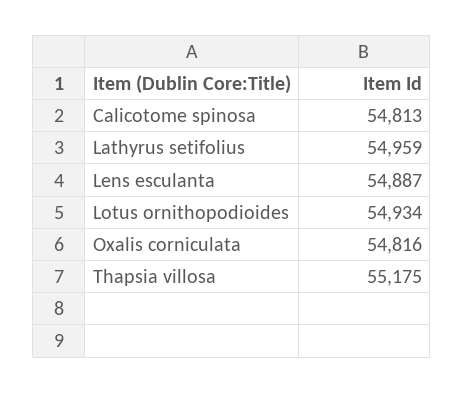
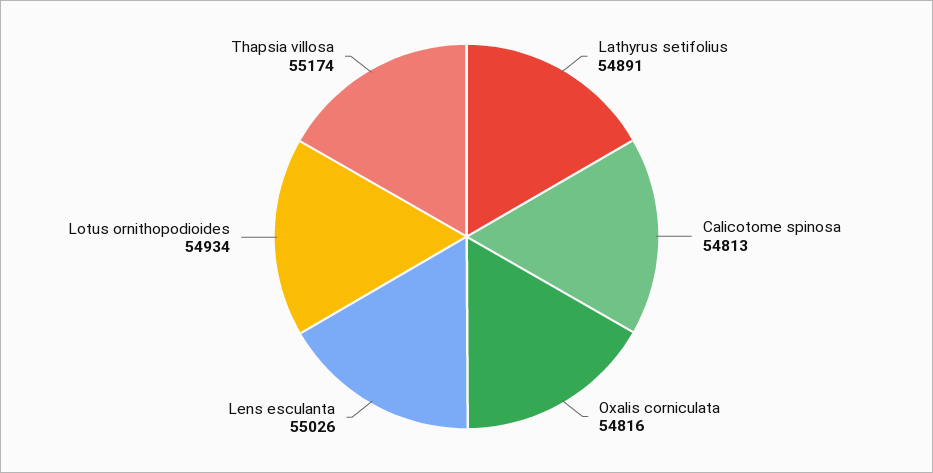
  {
    "Calicotome spinosa": 54813,
-   "Lathyrus setifolius": 54959,
+   "Lathyrus setifolius": 54891,
-   "Lens esculanta": 54887,
+   "Lens esculanta": 55026,
    "Lotus ornithopodioides": 54934,
    "Oxalis corniculata": 54816,
-   "Thapsia villosa": 55175
+   "Thapsia villosa": 55174
  }

